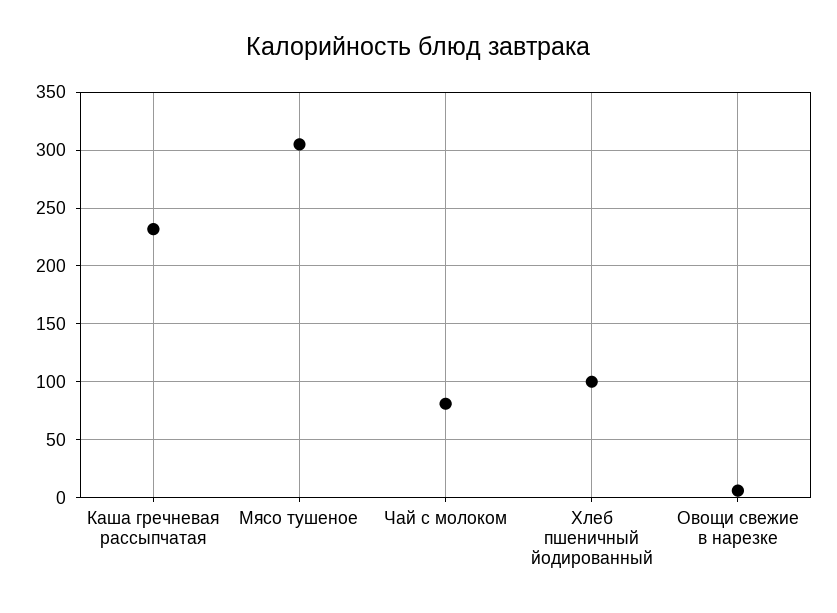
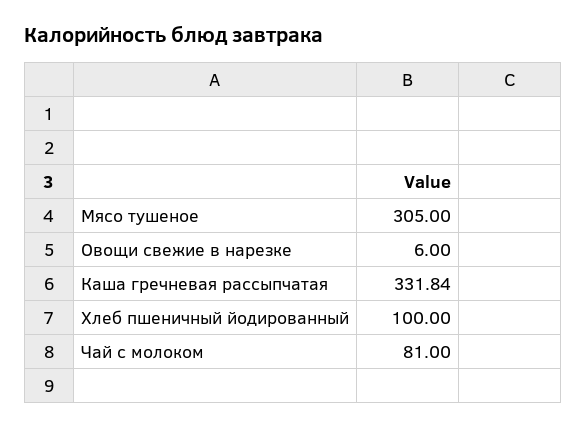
  {
-   "Каша гречневая рассыпчатая": 230,
+   "Каша гречневая рассыпчатая": 331.84,
    "Мясо тушеное": 305,
    "Чай с молоком": 81,
    "Хлеб пшеничный йодированный": 100,
    "Овощи свежие в нарезке": 6
  }

